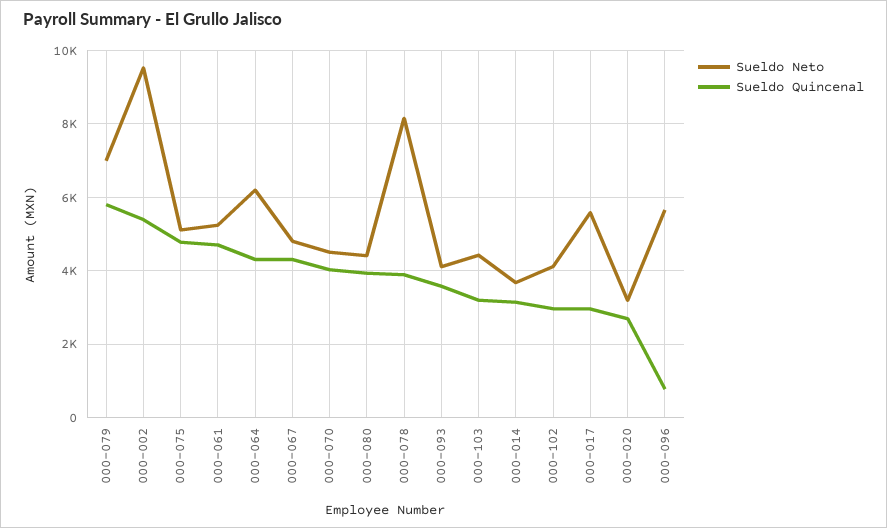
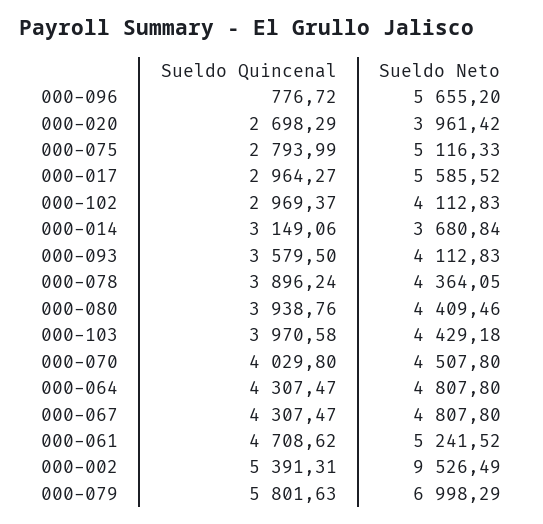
  {
    "Sueldo Neto": {
      "000-079": 6998.29,
      "000-002": 9526.49,
      "000-075": 5116.33,
      "000-061": 5241.52,
-     "000-064": 6200,
+     "000-064": 4807.8,
      "000-067": 4807.8,
      "000-070": 4507.8,
      "000-080": 4409.46,
-     "000-078": 8200,
+     "000-078": 4364.05,
      "000-093": 4112.83,
      "000-103": 4429.18,
      "000-014": 3680.84,
      "000-102": 4112.83,
      "000-017": 5585.52,
-     "000-020": 3200,
+     "000-020": 3961.42,
      "000-096": 5655.2
    },
    "Sueldo Quincenal": {
      "000-079": 5801.63,
      "000-002": 5391.31,
-     "000-075": 4800,
+     "000-075": 2793.99,
      "000-061": 4708.62,
      "000-064": 4307.47,
      "000-067": 4307.47,
      "000-070": 4029.8,
      "000-080": 3938.76,
      "000-078": 3896.24,
      "000-093": 3579.5,
-     "000-103": 3200,
+     "000-103": 3970.58,
      "000-014": 3149.06,
      "000-102": 2969.37,
      "000-017": 2964.27,
      "000-020": 2698.29,
      "000-096": 776.72
    }
  }

